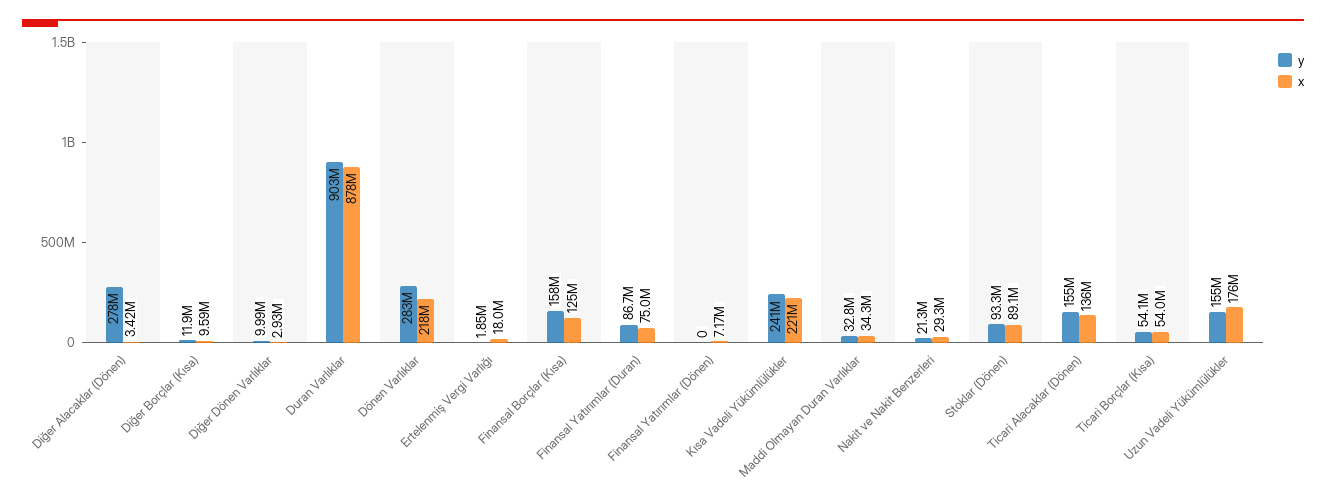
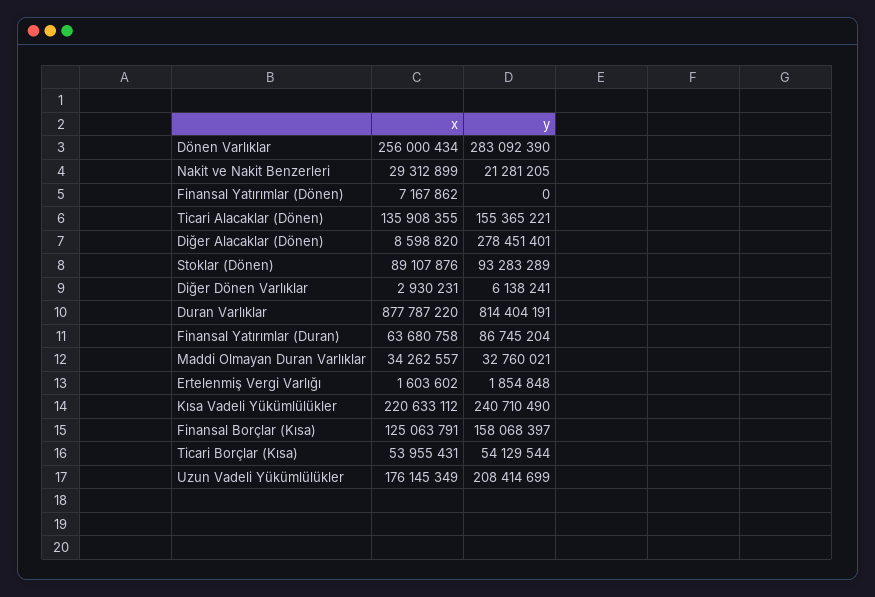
  {
    "y": {
      "Diğer Alacaklar (Dönen)": 278451401,
-     "Diğer Borçlar (Kısa)": 11900000,
-     "Diğer Dönen Varlıklar": 9990000,
+     "Diğer Dönen Varlıklar": 6138241,
-     "Duran Varlıklar": 903000000,
+     "Duran Varlıklar": 814404191,
      "Dönen Varlıklar": 283092390,
      "Ertelenmiş Vergi Varlığı": 1854848,
      "Finansal Borçlar (Kısa)": 158068397,
      "Finansal Yatırımlar (Duran)": 86745204,
      "Finansal Yatırımlar (Dönen)": 0,
      "Kısa Vadeli Yükümlülükler": 240710490,
      "Maddi Olmayan Duran Varlıklar": 32760021,
      "Nakit ve Nakit Benzerleri": 21281205,
      "Stoklar (Dönen)": 93283289,
      "Ticari Alacaklar (Dönen)": 155365221,
      "Ticari Borçlar (Kısa)": 54129544,
-     "Uzun Vadeli Yükümlülükler": 155000000
+     "Uzun Vadeli Yükümlülükler": 208414699
    },
    "x": {
-     "Diğer Alacaklar (Dönen)": 3420000,
+     "Diğer Alacaklar (Dönen)": 8598820,
-     "Diğer Borçlar (Kısa)": 9590000,
      "Diğer Dönen Varlıklar": 2930231,
      "Duran Varlıklar": 877787220,
-     "Dönen Varlıklar": 218000000,
+     "Dönen Varlıklar": 256000434,
-     "Ertelenmiş Vergi Varlığı": 18000000,
+     "Ertelenmiş Vergi Varlığı": 1603602,
      "Finansal Borçlar (Kısa)": 125063791,
-     "Finansal Yatırımlar (Duran)": 75000000,
+     "Finansal Yatırımlar (Duran)": 63680758,
      "Finansal Yatırımlar (Dönen)": 7167862,
      "Kısa Vadeli Yükümlülükler": 220633112,
      "Maddi Olmayan Duran Varlıklar": 34262557,
      "Nakit ve Nakit Benzerleri": 29312899,
      "Stoklar (Dönen)": 89107876,
      "Ticari Alacaklar (Dönen)": 135908355,
      "Ticari Borçlar (Kısa)": 53955431,
      "Uzun Vadeli Yükümlülükler": 176145349
    }
  }

